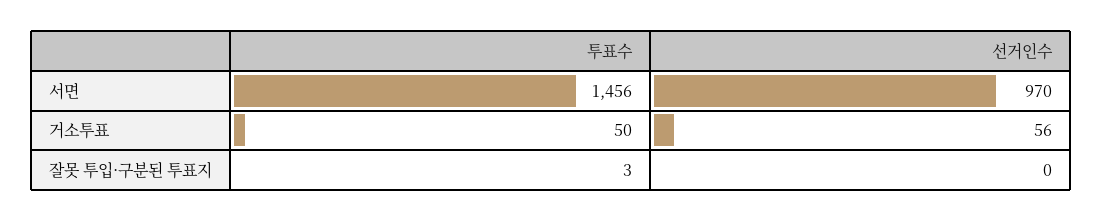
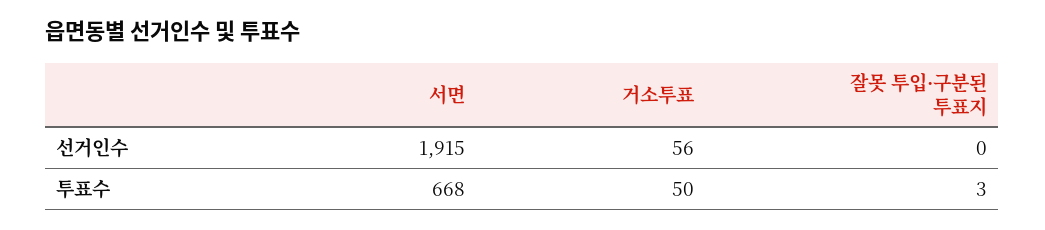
  {
    "투표수": {
-     "서면": 1456,
+     "서면": 668,
      "거소투표": 50,
      "잘못 투입·구분된 투표지": 3
    },
    "선거인수": {
-     "서면": 970,
+     "서면": 1915,
      "거소투표": 56,
      "잘못 투입·구분된 투표지": 0
    }
  }

